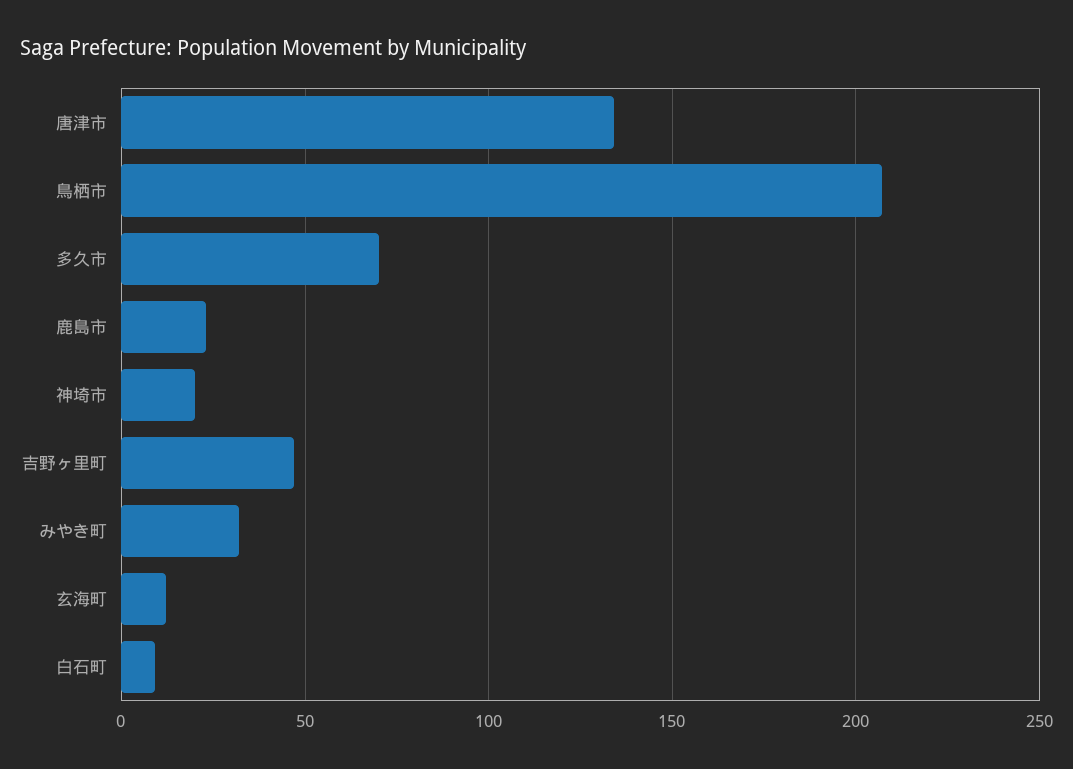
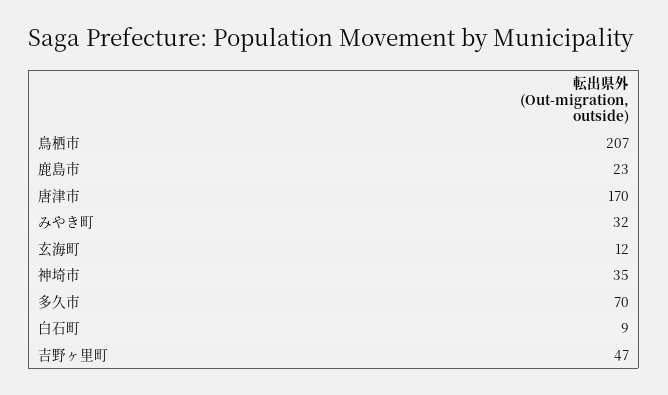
  {
-   "唐津市": 135,
+   "唐津市": 170,
    "鳥栖市": 207,
    "多久市": 70,
    "鹿島市": 23,
-   "神埼市": 20,
+   "神埼市": 35,
    "吉野ヶ里町": 47,
    "みやき町": 32,
    "玄海町": 12,
    "白石町": 9
  }

